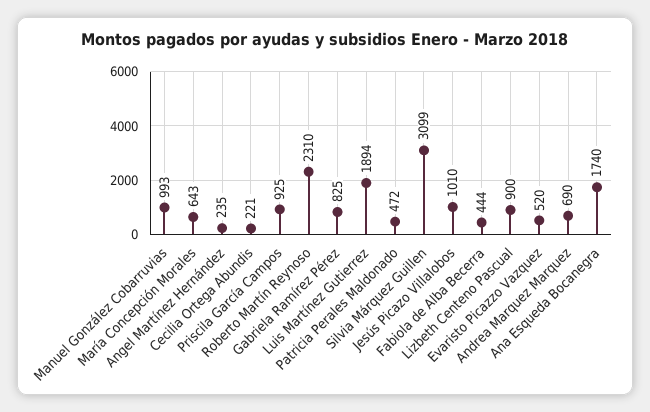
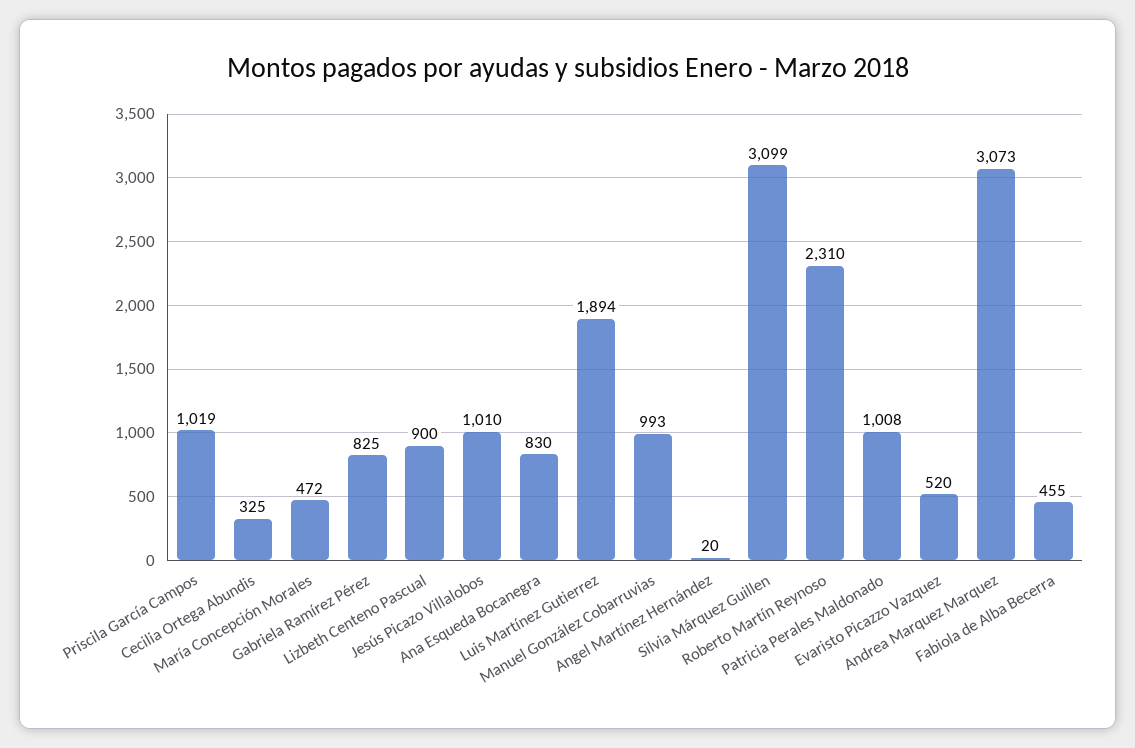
  {
    "Manuel González Cobarruvias": 993,
-   "María Concepción Morales": 643,
+   "María Concepción Morales": 472,
-   "Angel Martínez Hernández": 235,
+   "Angel Martínez Hernández": 20,
-   "Cecilia Ortega Abundis": 221,
+   "Cecilia Ortega Abundis": 325,
-   "Priscila García Campos": 925,
+   "Priscila García Campos": 1019,
    "Roberto Martín Reynoso": 2310,
    "Gabriela Ramírez Pérez": 825,
    "Luis Martínez Gutierrez": 1894,
-   "Patricia Perales Maldonado": 472,
+   "Patricia Perales Maldonado": 1008,
    "Silvia Márquez Guillen": 3099,
    "Jesús Picazo Villalobos": 1010,
-   "Fabiola de Alba Becerra": 444,
+   "Fabiola de Alba Becerra": 455,
    "Lizbeth Centeno Pascual": 900,
    "Evaristo Picazzo Vazquez": 520,
-   "Andrea Marquez Marquez": 690,
+   "Andrea Marquez Marquez": 3073,
-   "Ana Esqueda Bocanegra": 1740
+   "Ana Esqueda Bocanegra": 830
  }

